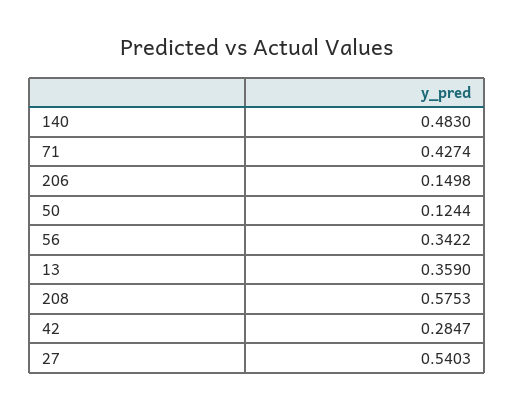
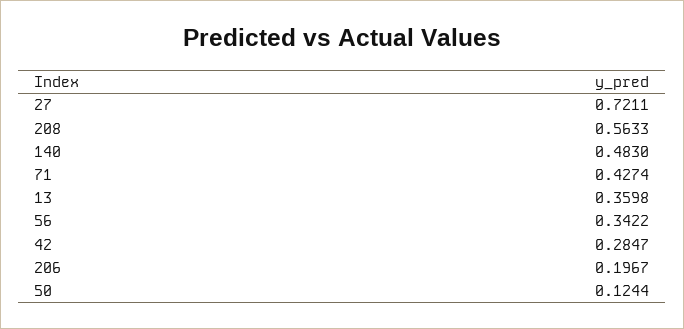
  {
    "140": 0.483,
    "71": 0.4274,
-   "206": 0.1498,
+   "206": 0.1967,
    "50": 0.1244,
    "56": 0.3422,
-   "13": 0.359,
+   "13": 0.3598,
-   "208": 0.5753,
+   "208": 0.5633,
    "42": 0.2847,
-   "27": 0.5403
+   "27": 0.7211
  }

